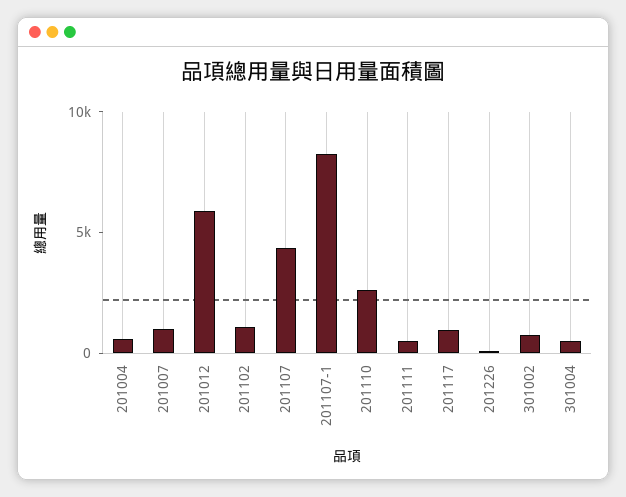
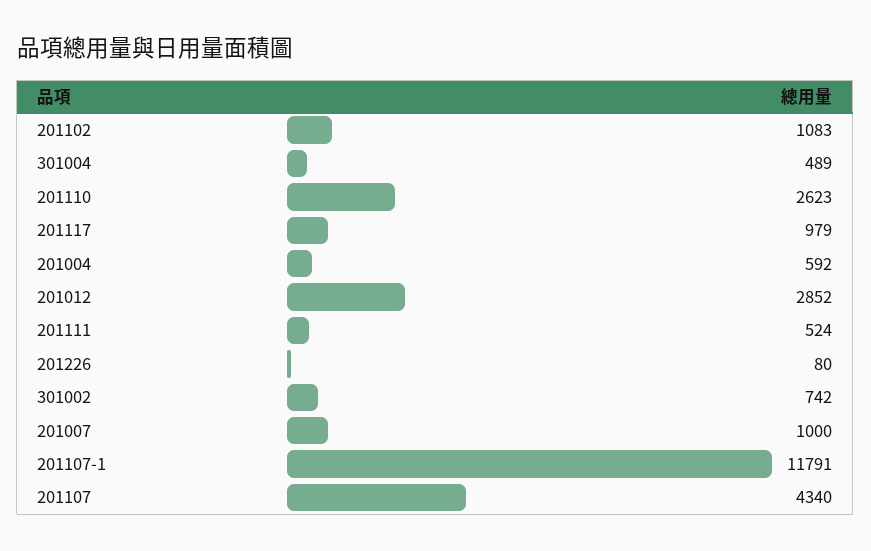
  {
    "201004": 592,
    "201007": 1000,
-   "201012": 6000,
+   "201012": 2852,
    "201102": 1083,
    "201107": 4340,
-   "201107-1": 8000,
+   "201107-1": 11791,
    "201110": 2623,
    "201111": 524,
    "201117": 979,
    "201226": 80,
    "301002": 742,
    "301004": 489
  }

